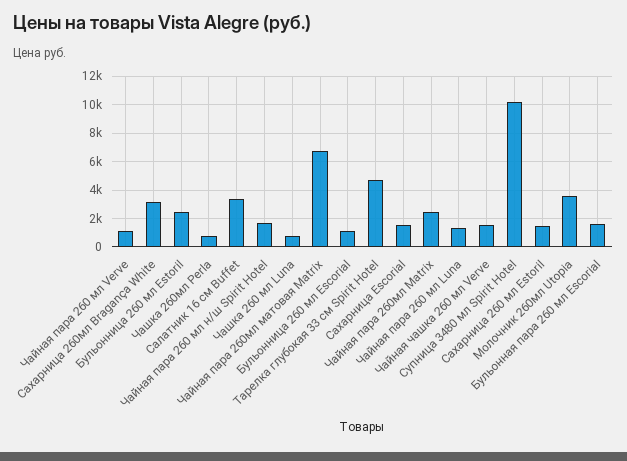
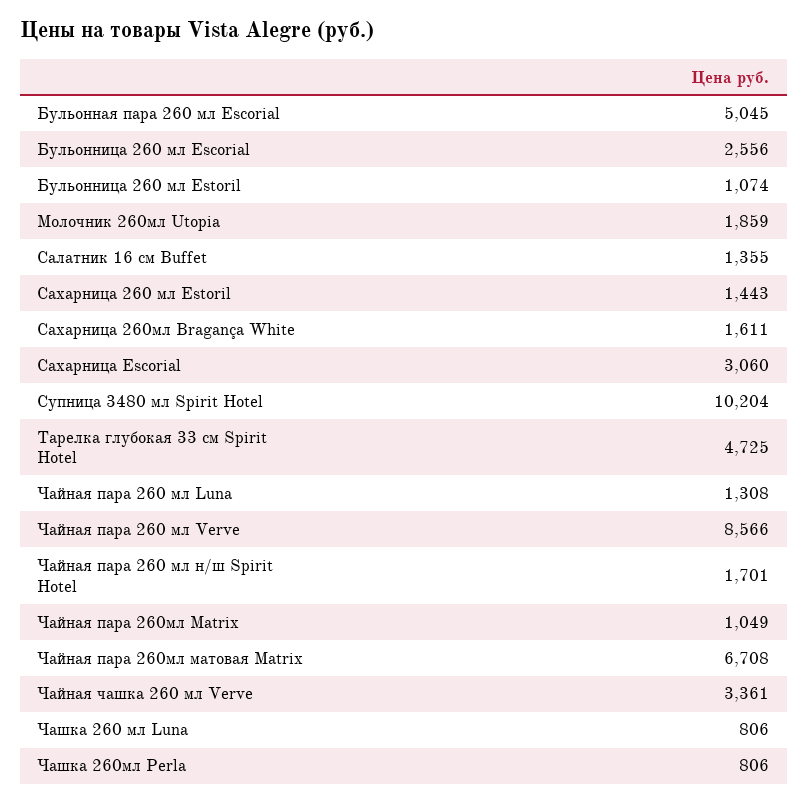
  {
-   "Чайная пара 260 мл Verve": 1000,
+   "Чайная пара 260 мл Verve": 8566,
-   "Сахарница 260мл Bragança White": 3000,
+   "Сахарница 260мл Bragança White": 1611,
-   "Бульонница 260 мл Estoril": 2500,
+   "Бульонница 260 мл Estoril": 1074,
    "Чашка 260мл Perla": 806,
-   "Салатник 16 см Buffet": 3500,
+   "Салатник 16 см Buffet": 1355,
    "Чайная пара 260 мл н/ш Spirit Hotel": 1701,
    "Чашка 260 мл Luna": 806,
    "Чайная пара 260мл матовая Matrix": 6708,
-   "Бульонница 260 мл Escorial": 1000,
+   "Бульонница 260 мл Escorial": 2556,
    "Тарелка глубокая 33 см Spirit Hotel": 4725,
-   "Сахарница Escorial": 1500,
+   "Сахарница Escorial": 3060,
-   "Чайная пара 260мл Matrix": 2500,
+   "Чайная пара 260мл Matrix": 1049,
    "Чайная пара 260 мл Luna": 1308,
-   "Чайная чашка 260 мл Verve": 1500,
+   "Чайная чашка 260 мл Verve": 3361,
    "Супница 3480 мл Spirit Hotel": 10204,
    "Сахарница 260 мл Estoril": 1443,
-   "Молочник 260мл Utopia": 3500,
+   "Молочник 260мл Utopia": 1859,
-   "Бульонная пара 260 мл Escorial": 1500
+   "Бульонная пара 260 мл Escorial": 5045
  }

